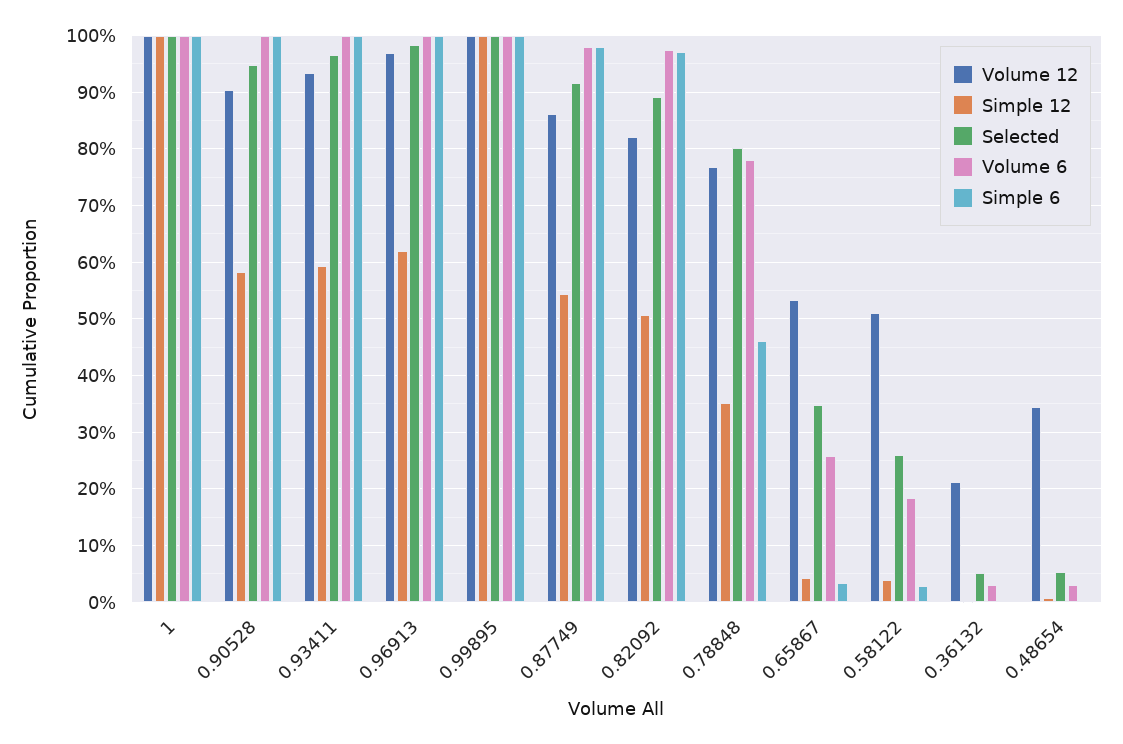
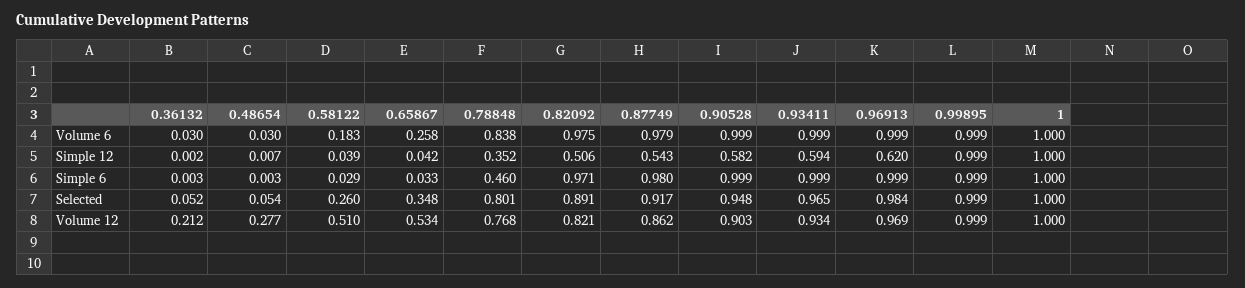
  {
    "Volume 12": {
      "1": 1,
      "0.90528": 0.903,
      "0.93411": 0.934,
      "0.96913": 0.969,
      "0.99895": 0.999,
      "0.87749": 0.862,
      "0.82092": 0.821,
      "0.78848": 0.768,
      "0.65867": 0.534,
      "0.58122": 0.51,
      "0.36132": 0.212,
-     "0.48654": 0.34
+     "0.48654": 0.277
    },
    "Simple 12": {
      "1": 1,
      "0.90528": 0.582,
      "0.93411": 0.594,
      "0.96913": 0.62,
      "0.99895": 0.999,
      "0.87749": 0.543,
      "0.82092": 0.506,
      "0.78848": 0.352,
      "0.65867": 0.042,
      "0.58122": 0.039,
      "0.36132": 0.002,
      "0.48654": 0.007
    },
    "Selected": {
      "1": 1,
      "0.90528": 0.948,
      "0.93411": 0.965,
      "0.96913": 0.984,
      "0.99895": 0.999,
      "0.87749": 0.917,
      "0.82092": 0.891,
      "0.78848": 0.801,
      "0.65867": 0.348,
      "0.58122": 0.26,
      "0.36132": 0.052,
      "0.48654": 0.054
    },
    "Volume 6": {
      "1": 1,
      "0.90528": 0.999,
      "0.93411": 0.999,
      "0.96913": 0.999,
      "0.99895": 0.999,
      "0.87749": 0.979,
      "0.82092": 0.975,
-     "0.78848": 0.78,
+     "0.78848": 0.838,
      "0.65867": 0.258,
      "0.58122": 0.183,
      "0.36132": 0.03,
      "0.48654": 0.03
    },
    "Simple 6": {
      "1": 1,
      "0.90528": 0.999,
      "0.93411": 0.999,
      "0.96913": 0.999,
      "0.99895": 0.999,
      "0.87749": 0.98,
      "0.82092": 0.971,
      "0.78848": 0.46,
      "0.65867": 0.033,
      "0.58122": 0.029,
      "0.36132": 0.003,
      "0.48654": 0.003
    }
  }

